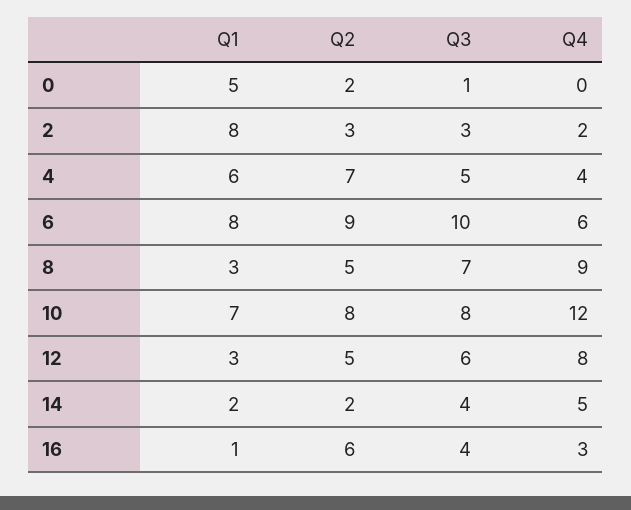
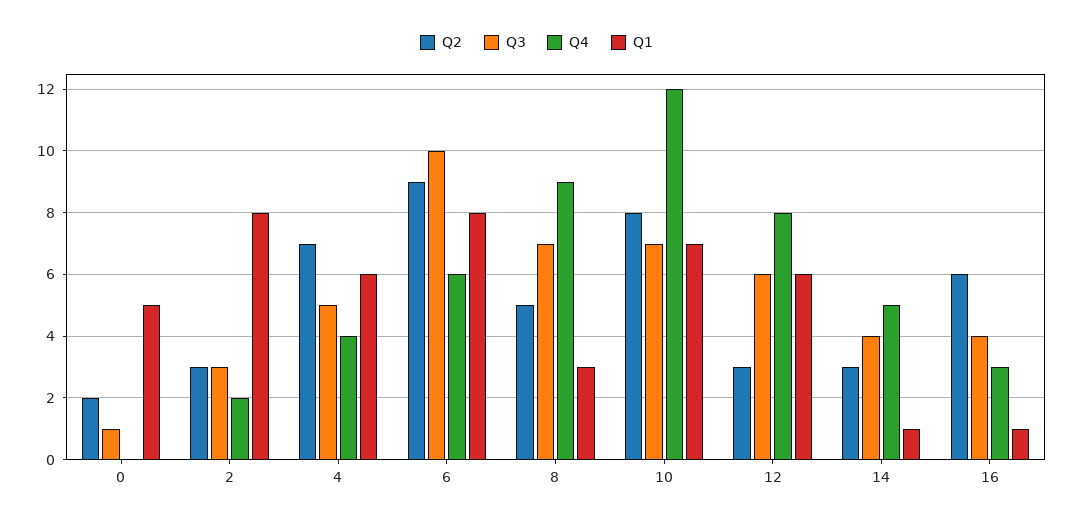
  {
    "Q1": {
      "0": 5,
      "2": 8,
      "4": 6,
      "6": 8,
      "8": 3,
      "10": 7,
-     "12": 3,
+     "12": 6,
-     "14": 2,
+     "14": 1,
      "16": 1
    },
    "Q2": {
      "0": 2,
      "2": 3,
      "4": 7,
      "6": 9,
      "8": 5,
      "10": 8,
-     "12": 5,
+     "12": 3,
-     "14": 2,
+     "14": 3,
      "16": 6
    },
    "Q3": {
      "0": 1,
      "2": 3,
      "4": 5,
      "6": 10,
      "8": 7,
-     "10": 8,
+     "10": 7,
      "12": 6,
      "14": 4,
      "16": 4
    },
    "Q4": {
      "0": 0,
      "2": 2,
      "4": 4,
      "6": 6,
      "8": 9,
      "10": 12,
      "12": 8,
      "14": 5,
      "16": 3
    }
  }

